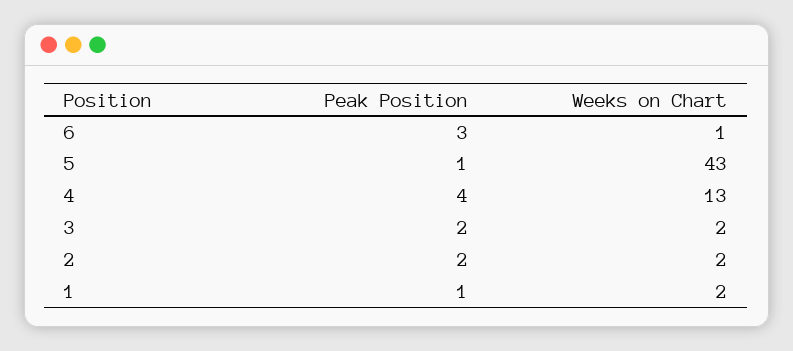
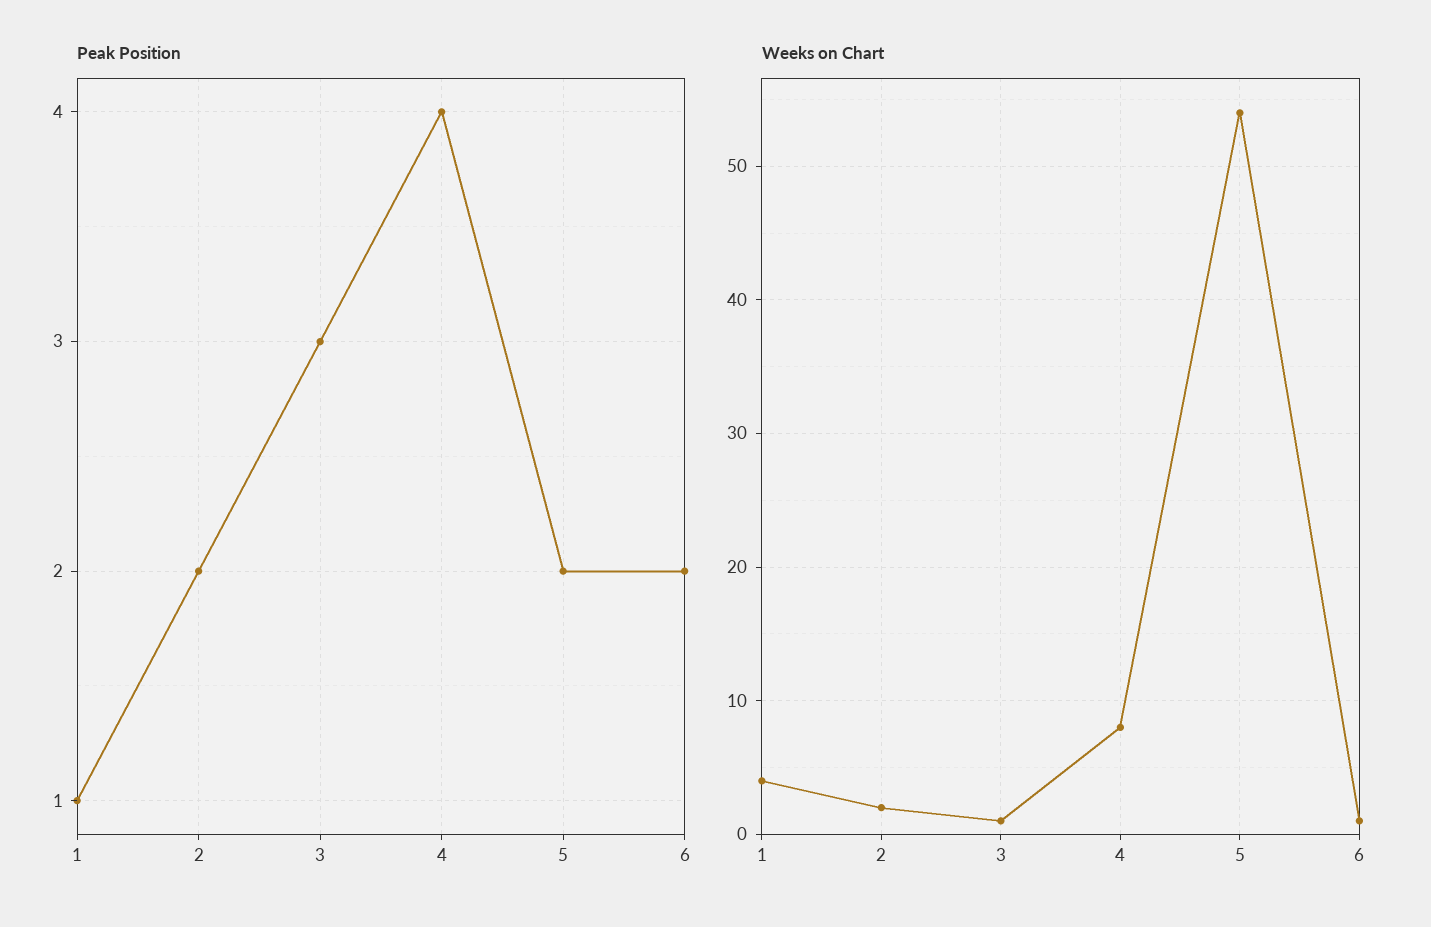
  {
    "Peak Position": {
-     "6": 3,
+     "6": 2,
-     "5": 1,
+     "5": 2,
      "4": 4,
-     "3": 2,
+     "3": 3,
      "2": 2,
      "1": 1
    },
    "Weeks on Chart": {
      "6": 1,
-     "5": 43,
+     "5": 54,
-     "4": 13,
+     "4": 8,
-     "3": 2,
+     "3": 1,
      "2": 2,
-     "1": 2
+     "1": 4
    }
  }

